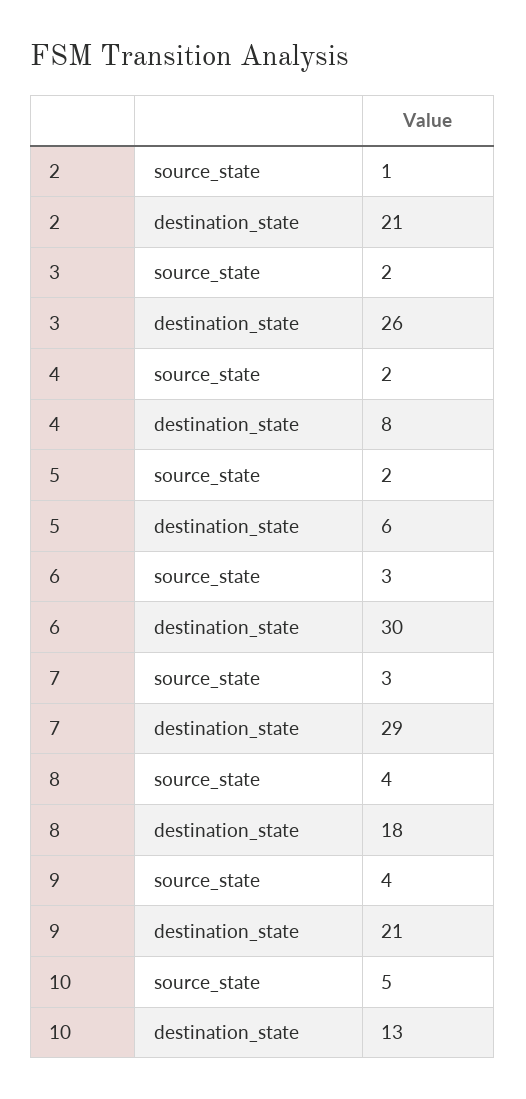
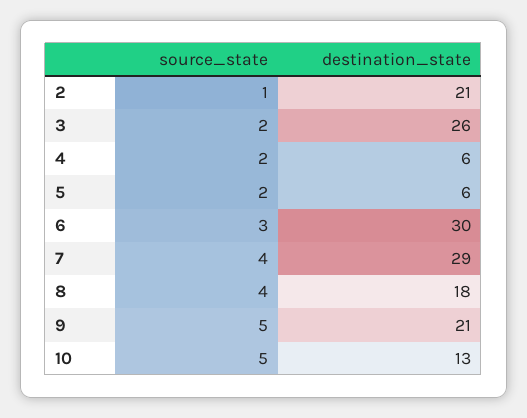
  {
    "2": {
      "source_state": 1,
      "destination_state": 21
    },
    "3": {
      "source_state": 2,
      "destination_state": 26
    },
    "4": {
      "source_state": 2,
-     "destination_state": 8
+     "destination_state": 6
    },
    "5": {
      "source_state": 2,
      "destination_state": 6
    },
    "6": {
      "source_state": 3,
      "destination_state": 30
    },
    "7": {
-     "source_state": 3,
+     "source_state": 4,
      "destination_state": 29
    },
    "8": {
      "source_state": 4,
      "destination_state": 18
    },
    "9": {
-     "source_state": 4,
+     "source_state": 5,
      "destination_state": 21
    },
    "10": {
      "source_state": 5,
      "destination_state": 13
    }
  }

